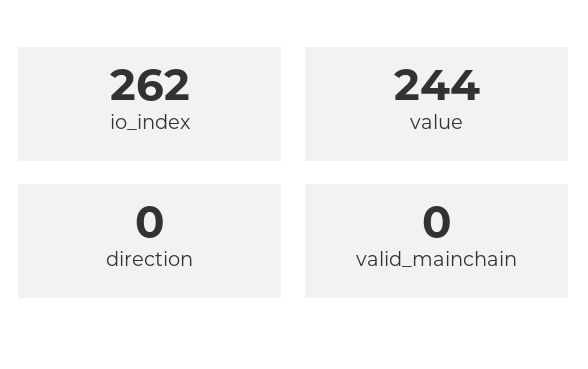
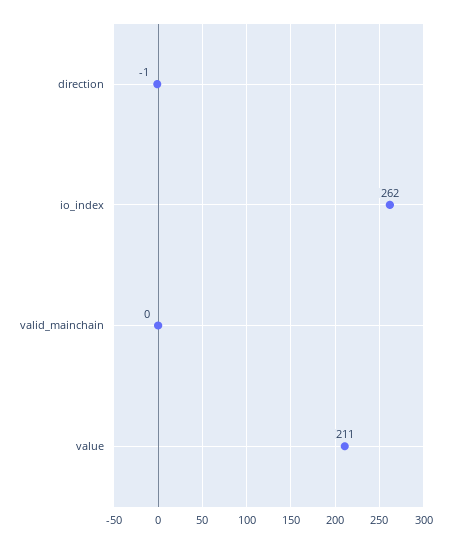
  {
    "io_index": 262,
-   "value": 244,
+   "value": 211,
-   "direction": 0,
+   "direction": -1,
    "valid_mainchain": 0
  }

